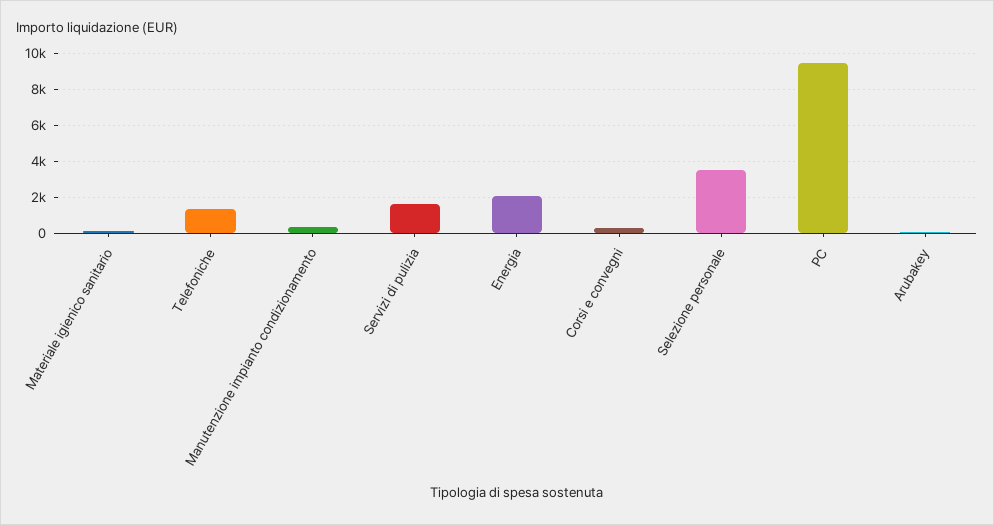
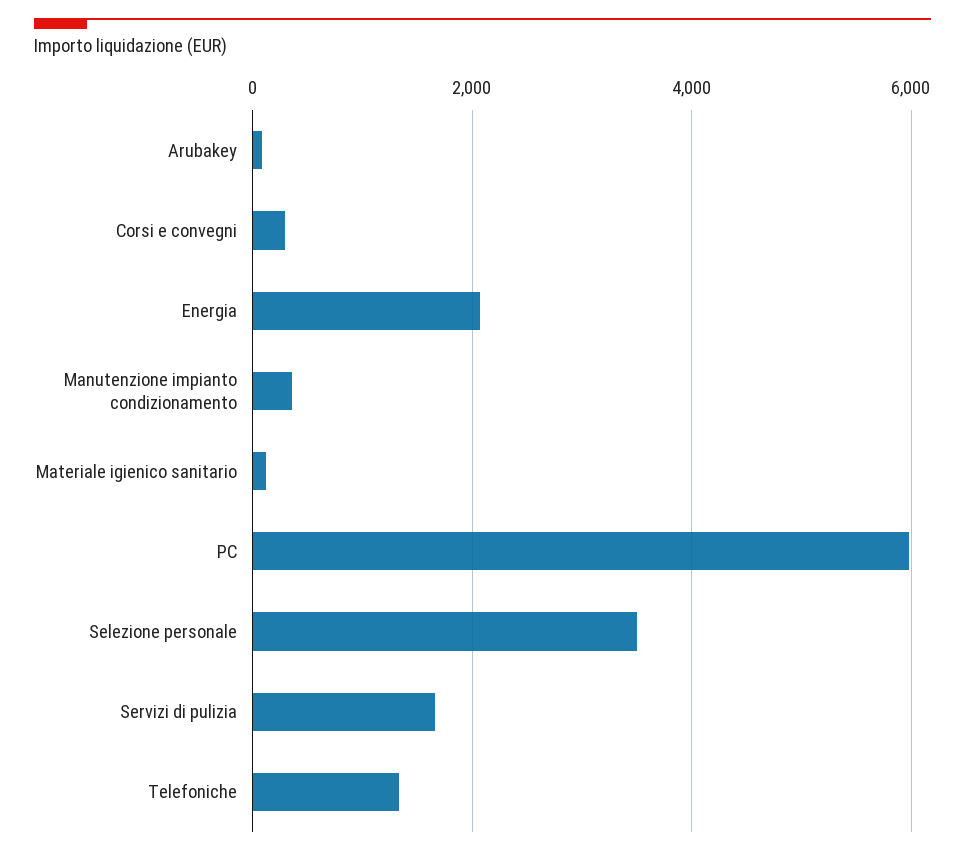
  {
    "Materiale igienico sanitario": 200,
    "Telefoniche": 1400,
    "Manutenzione impianto condizionamento": 400,
    "Servizi di pulizia": 1600,
    "Energia": 2000,
    "Corsi e convegni": 200,
    "Selezione personale": 3600,
-   "PC": 9500,
+   "PC": 6000,
    "Arubakey": 0
  }

